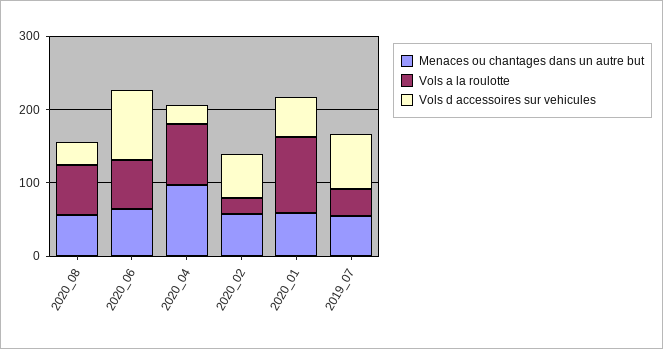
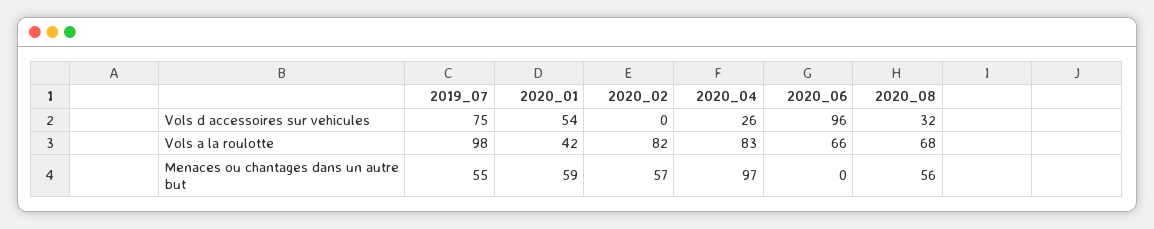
  {
    "Menaces ou chantages dans un autre but": {
      "2020_08": 56,
-     "2020_06": 60,
+     "2020_06": 0,
      "2020_04": 97,
      "2020_02": 57,
      "2020_01": 59,
      "2019_07": 55
    },
    "Vols a la roulotte": {
      "2020_08": 68,
      "2020_06": 66,
      "2020_04": 83,
-     "2020_02": 20,
+     "2020_02": 82,
-     "2020_01": 100,
+     "2020_01": 42,
-     "2019_07": 40
+     "2019_07": 98
    },
    "Vols d accessoires sur vehicules": {
      "2020_08": 32,
      "2020_06": 96,
      "2020_04": 26,
-     "2020_02": 60,
+     "2020_02": 0,
      "2020_01": 54,
      "2019_07": 75
    }
  }

